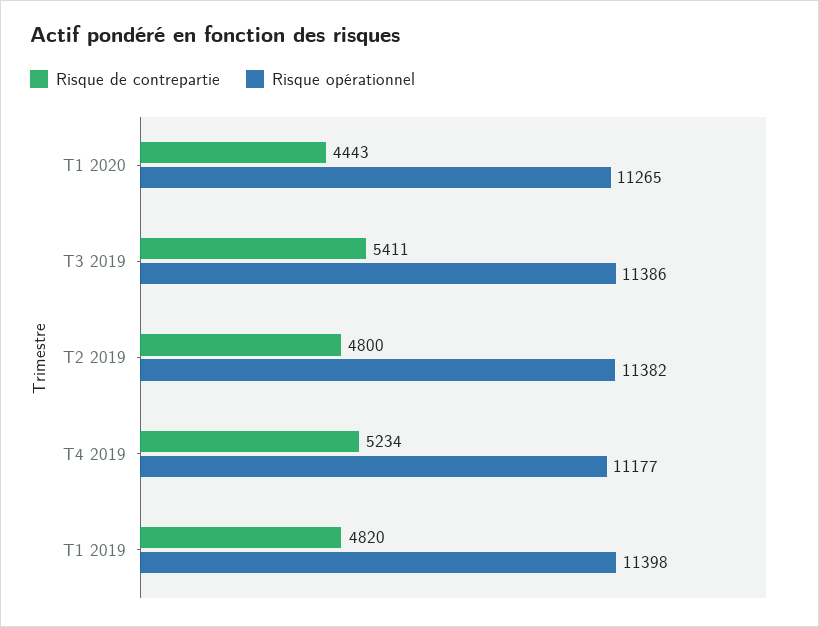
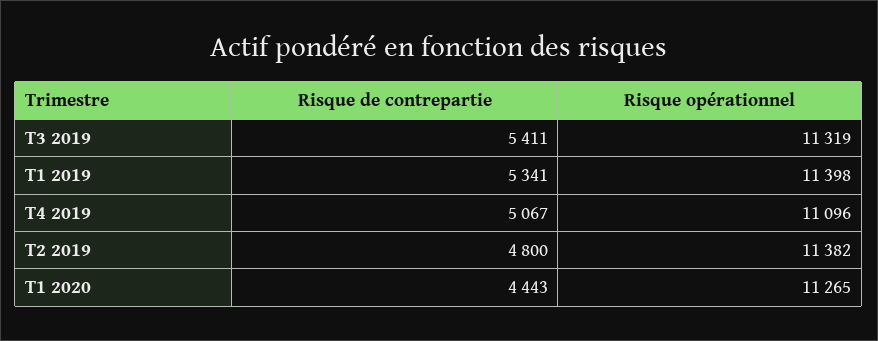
  {
    "Risque de contrepartie": {
      "T1 2020": 4443,
      "T3 2019": 5411,
      "T2 2019": 4800,
-     "T4 2019": 5234,
+     "T4 2019": 5067,
-     "T1 2019": 4820
+     "T1 2019": 5341
    },
    "Risque opérationnel": {
      "T1 2020": 11265,
-     "T3 2019": 11386,
+     "T3 2019": 11319,
      "T2 2019": 11382,
-     "T4 2019": 11177,
+     "T4 2019": 11096,
      "T1 2019": 11398
    }
  }

